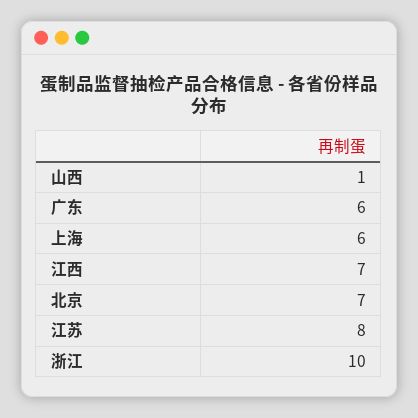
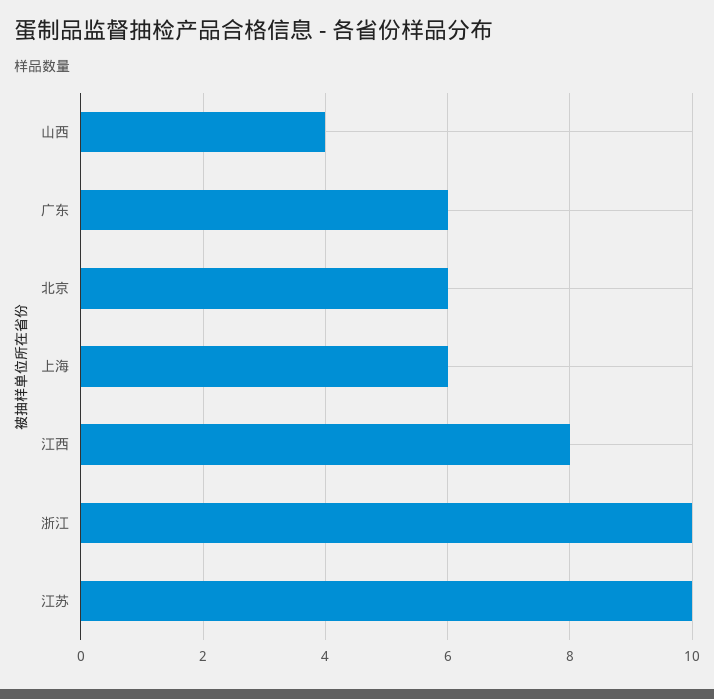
  {
-   "山西": 1,
+   "山西": 4,
    "广东": 6,
    "上海": 6,
-   "江西": 7,
+   "江西": 8,
-   "北京": 7,
+   "北京": 6,
-   "江苏": 8,
+   "江苏": 10,
    "浙江": 10
  }

